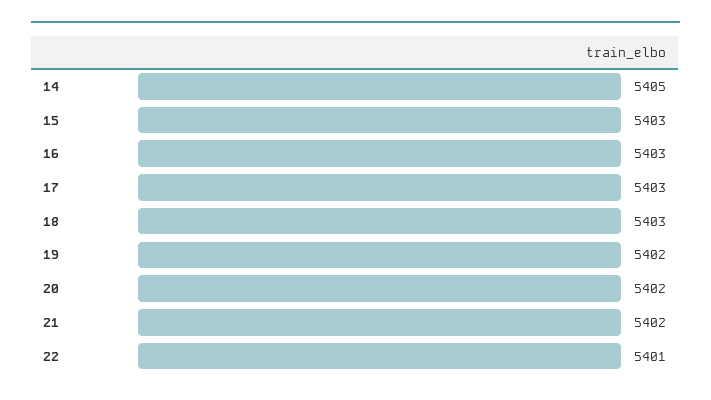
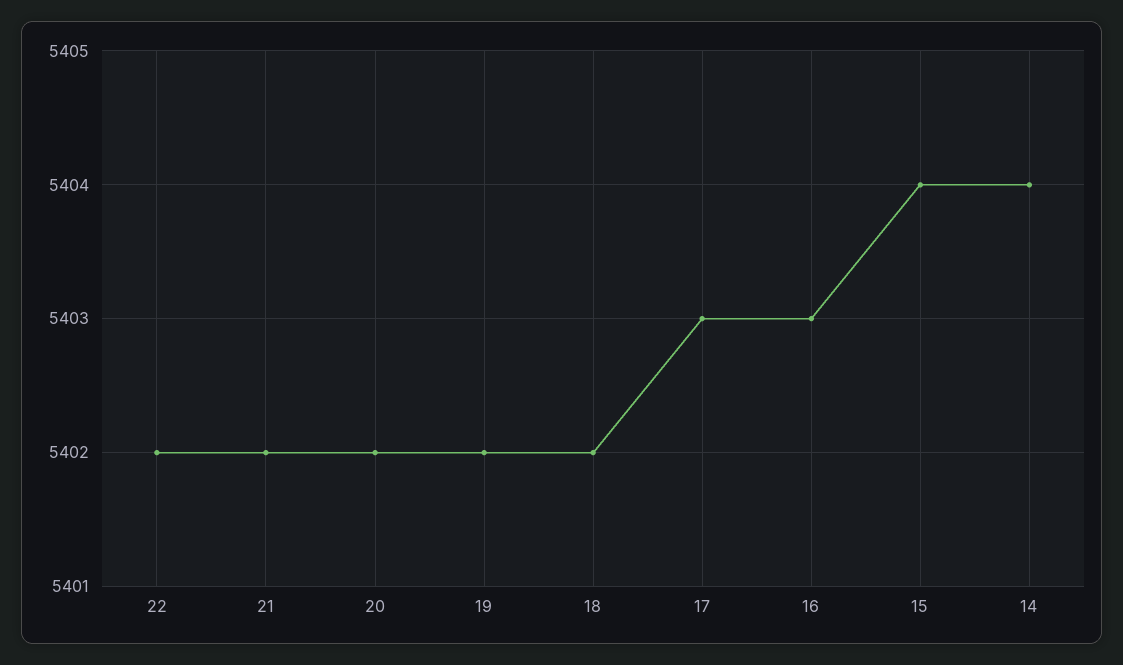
  {
-   "14": 5405,
+   "14": 5404,
-   "15": 5403,
+   "15": 5404,
    "16": 5403,
    "17": 5403,
-   "18": 5403,
+   "18": 5402,
    "19": 5402,
    "20": 5402,
    "21": 5402,
-   "22": 5401
+   "22": 5402
  }

